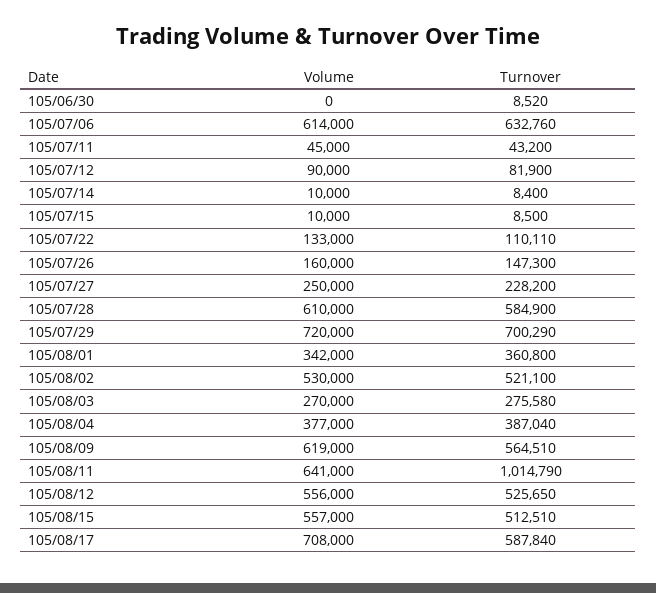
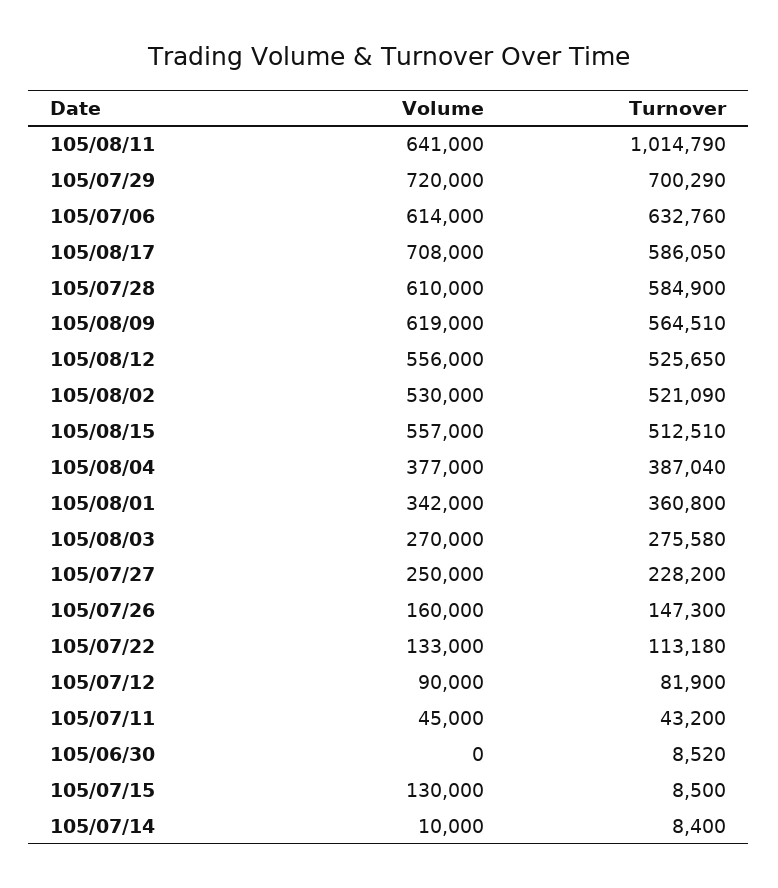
  {
    "Volume": {
      "105/06/30": 0,
      "105/07/06": 614000,
      "105/07/11": 45000,
      "105/07/12": 90000,
      "105/07/14": 10000,
-     "105/07/15": 10000,
+     "105/07/15": 130000,
      "105/07/22": 133000,
      "105/07/26": 160000,
      "105/07/27": 250000,
      "105/07/28": 610000,
      "105/07/29": 720000,
      "105/08/01": 342000,
      "105/08/02": 530000,
      "105/08/03": 270000,
      "105/08/04": 377000,
      "105/08/09": 619000,
      "105/08/11": 641000,
      "105/08/12": 556000,
      "105/08/15": 557000,
      "105/08/17": 708000
    },
    "Turnover": {
      "105/06/30": 8520,
      "105/07/06": 632760,
      "105/07/11": 43200,
      "105/07/12": 81900,
      "105/07/14": 8400,
      "105/07/15": 8500,
-     "105/07/22": 110110,
+     "105/07/22": 113180,
      "105/07/26": 147300,
      "105/07/27": 228200,
      "105/07/28": 584900,
      "105/07/29": 700290,
      "105/08/01": 360800,
-     "105/08/02": 521100,
+     "105/08/02": 521090,
      "105/08/03": 275580,
      "105/08/04": 387040,
      "105/08/09": 564510,
      "105/08/11": 1014790,
      "105/08/12": 525650,
      "105/08/15": 512510,
-     "105/08/17": 587840
+     "105/08/17": 586050
    }
  }

